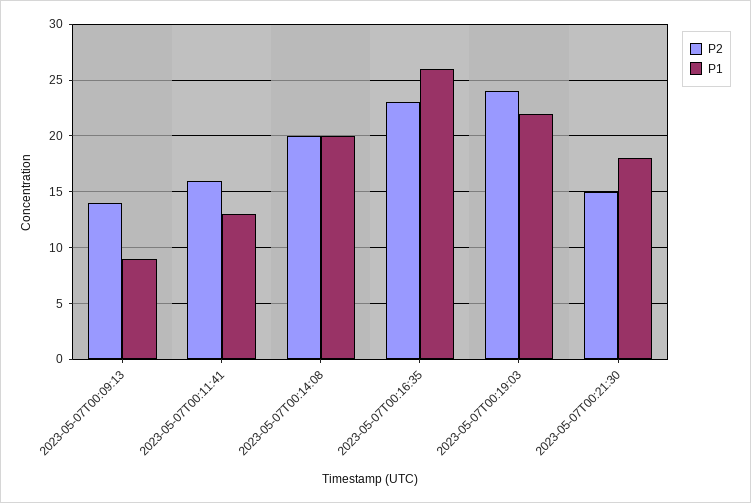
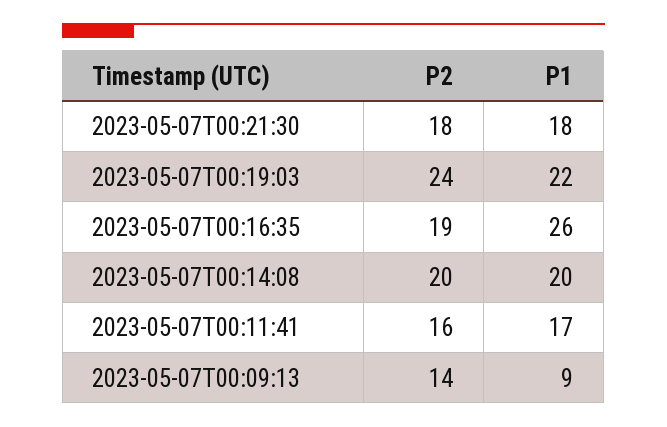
  {
    "P2": {
      "2023-05-07T00:09:13": 14,
      "2023-05-07T00:11:41": 16,
      "2023-05-07T00:14:08": 20,
-     "2023-05-07T00:16:35": 23,
+     "2023-05-07T00:16:35": 19,
      "2023-05-07T00:19:03": 24,
-     "2023-05-07T00:21:30": 15
+     "2023-05-07T00:21:30": 18
    },
    "P1": {
      "2023-05-07T00:09:13": 9,
-     "2023-05-07T00:11:41": 13,
+     "2023-05-07T00:11:41": 17,
      "2023-05-07T00:14:08": 20,
      "2023-05-07T00:16:35": 26,
      "2023-05-07T00:19:03": 22,
      "2023-05-07T00:21:30": 18
    }
  }

